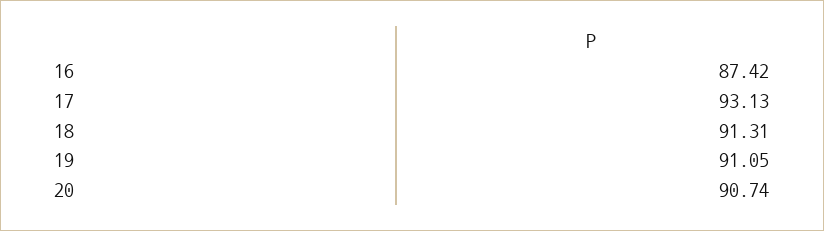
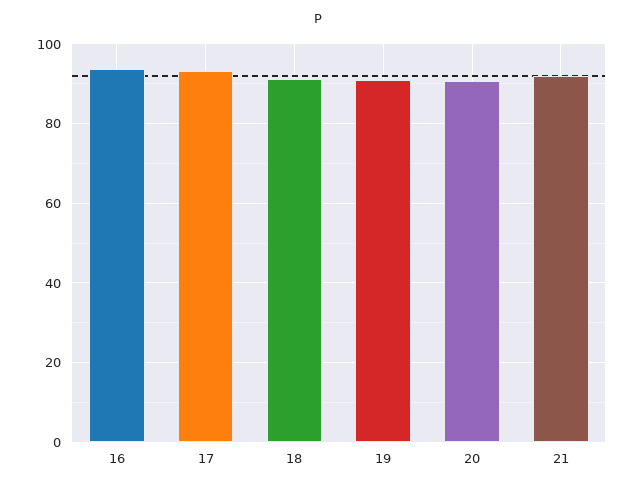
  {
-   "16": 87.42,
+   "16": 94,
    "17": 93.13,
    "18": 91.31,
    "19": 91.05,
-   "20": 90.74
+   "20": 90.74,
+   "21": 92
  }

